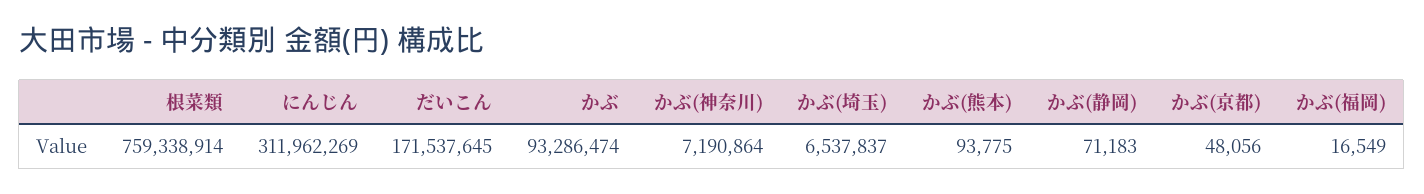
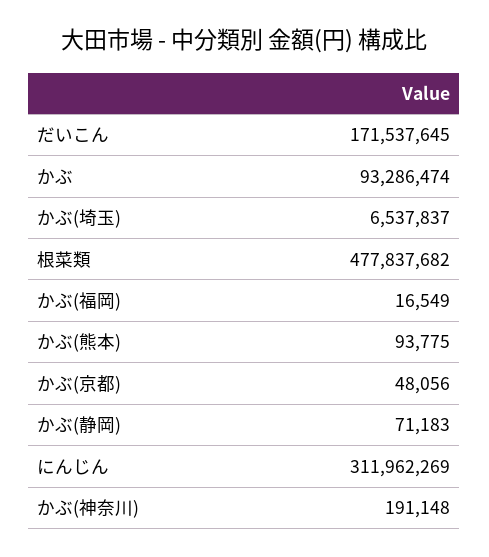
  {
-   "根菜類": 759338914,
+   "根菜類": 477837682,
    "にんじん": 311962269,
    "だいこん": 171537645,
    "かぶ": 93286474,
-   "かぶ(神奈川)": 7190864,
+   "かぶ(神奈川)": 191148,
    "かぶ(埼玉)": 6537837,
    "かぶ(熊本)": 93775,
    "かぶ(静岡)": 71183,
    "かぶ(京都)": 48056,
    "かぶ(福岡)": 16549
  }

